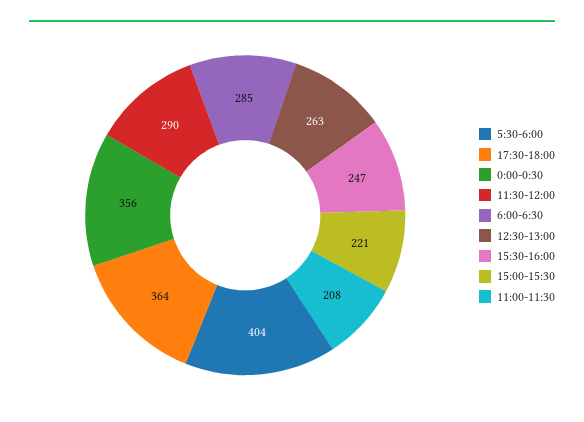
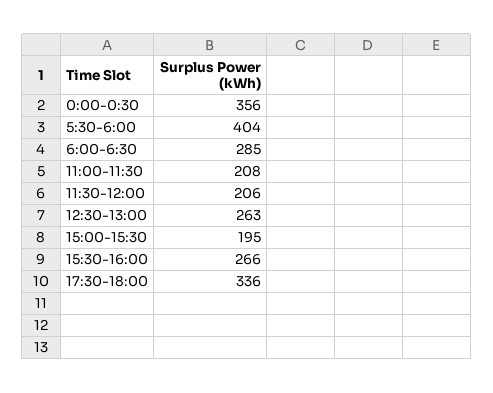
  {
    "5:30-6:00": 404,
-   "17:30-18:00": 364,
+   "17:30-18:00": 336,
    "0:00-0:30": 356,
-   "11:30-12:00": 290,
+   "11:30-12:00": 206,
    "6:00-6:30": 285,
    "12:30-13:00": 263,
-   "15:30-16:00": 247,
+   "15:30-16:00": 266,
-   "15:00-15:30": 221,
+   "15:00-15:30": 195,
    "11:00-11:30": 208
  }

